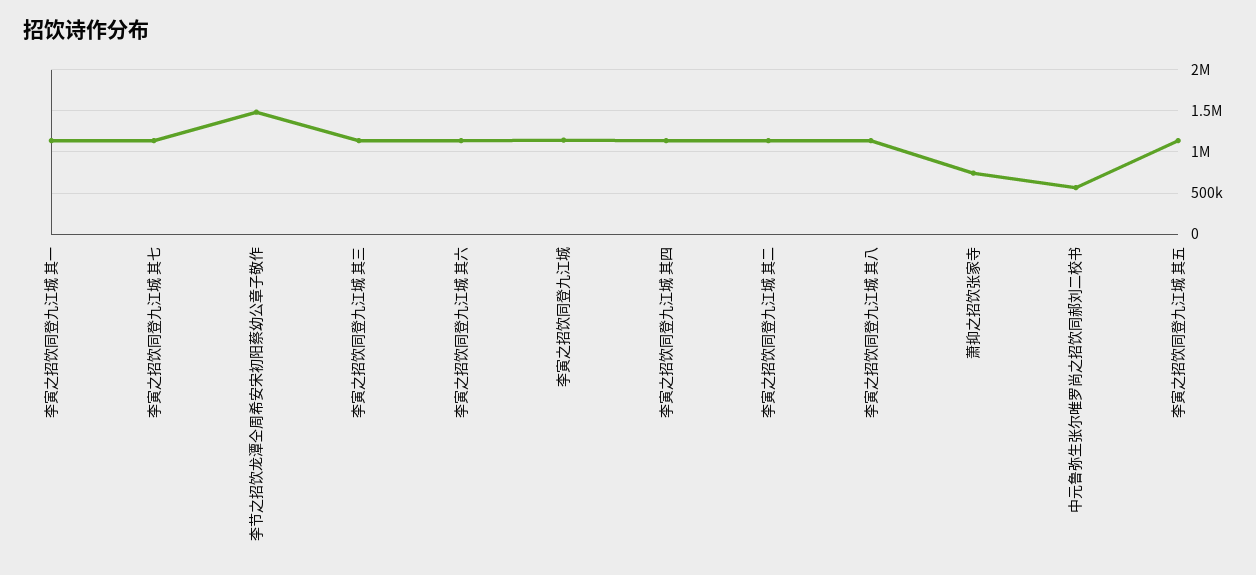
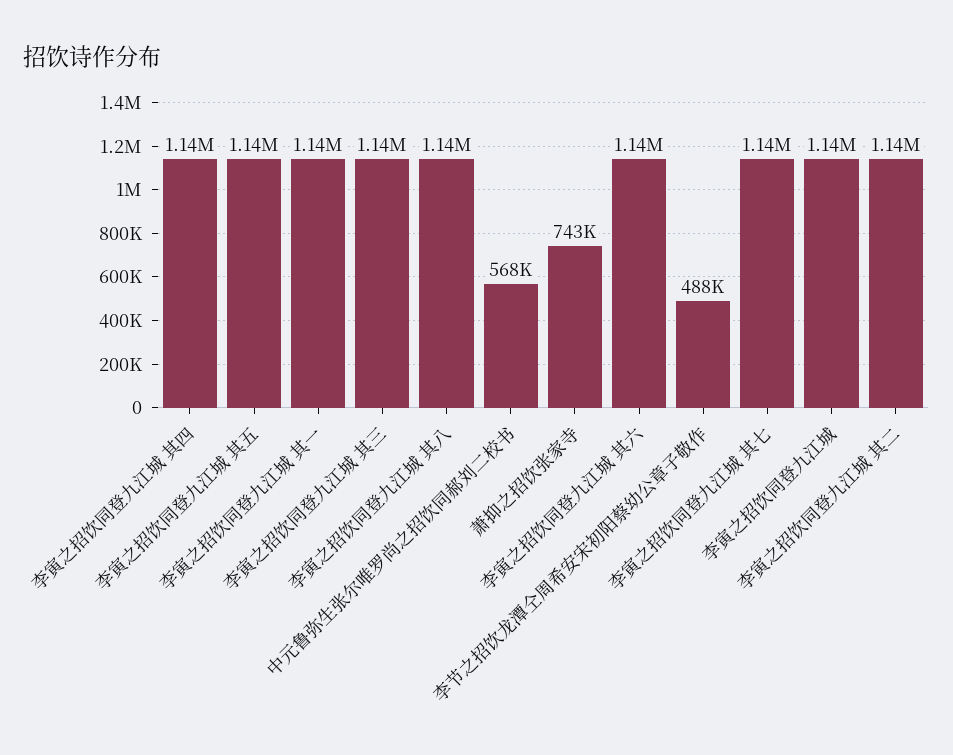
  {
    "李寅之招饮同登九江城 其一": 1140000,
    "李寅之招饮同登九江城 其七": 1140000,
-   "李节之招饮龙潭仝周希安宋初阳蔡幼公章子敬作": 1500000,
+   "李节之招饮龙潭仝周希安宋初阳蔡幼公章子敬作": 488000,
    "李寅之招饮同登九江城 其三": 1140000,
    "李寅之招饮同登九江城 其六": 1140000,
    "李寅之招饮同登九江城": 1140000,
    "李寅之招饮同登九江城 其四": 1140000,
    "李寅之招饮同登九江城 其二": 1140000,
    "李寅之招饮同登九江城 其八": 1140000,
    "萧抑之招饮张家寺": 743000,
    "中元鲁弥生张尔唯罗尚之招饮同郝刘二校书": 568000,
    "李寅之招饮同登九江城 其五": 1140000
  }

